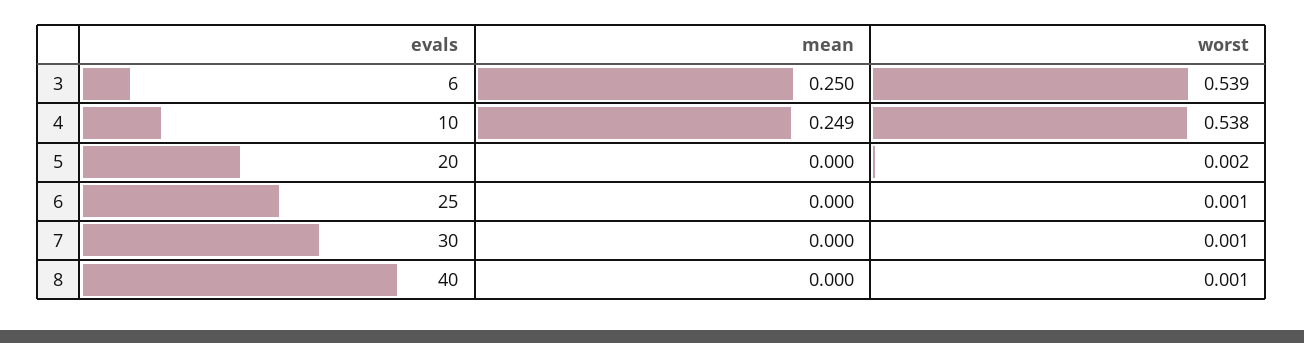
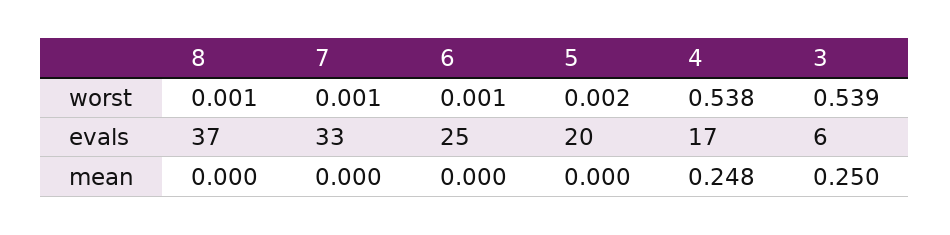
  {
    "evals": {
      "3": 6,
-     "4": 10,
+     "4": 17,
      "5": 20,
      "6": 25,
-     "7": 30,
+     "7": 33,
-     "8": 40
+     "8": 37
    },
    "mean": {
      "3": 0.25,
-     "4": 0.249,
+     "4": 0.248,
      "5": 0,
      "6": 0,
      "7": 0,
      "8": 0
    },
    "worst": {
      "3": 0.539,
      "4": 0.538,
      "5": 0.002,
      "6": 0.001,
      "7": 0.001,
      "8": 0.001
    }
  }

